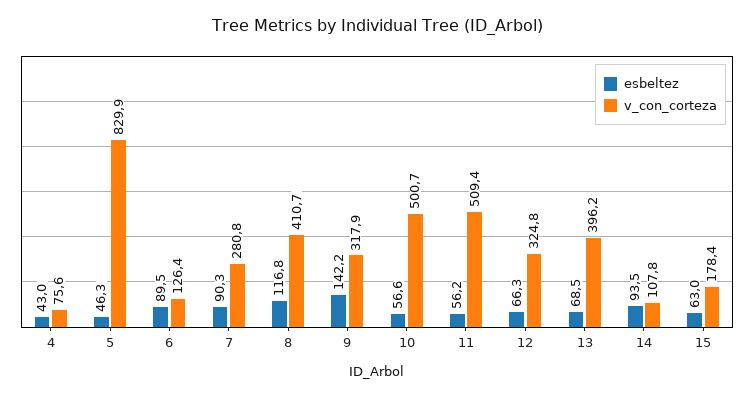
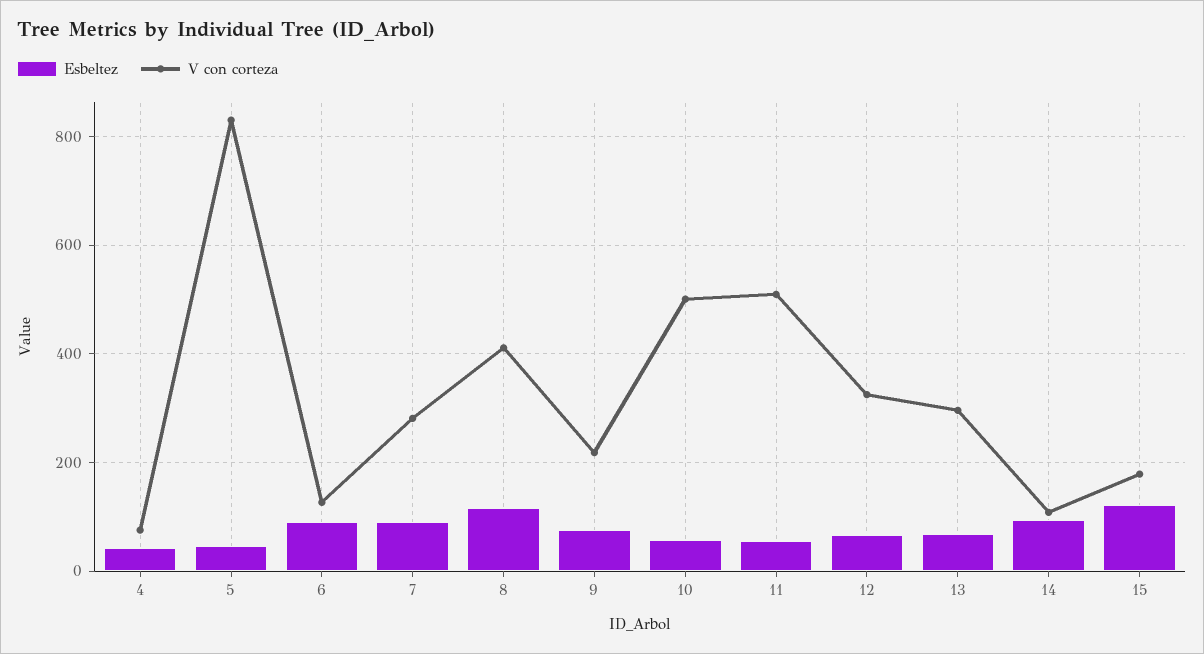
  {
    "esbeltez": {
      "4": 43,
      "5": 46.3,
      "6": 89.5,
      "7": 90.3,
      "8": 116.8,
-     "9": 142.2,
+     "9": 80,
      "10": 56.6,
      "11": 56.2,
      "12": 66.3,
      "13": 68.5,
      "14": 93.5,
-     "15": 63
+     "15": 120
    },
    "v_con_corteza": {
      "4": 75.6,
      "5": 829.9,
      "6": 126.4,
      "7": 280.8,
      "8": 410.7,
-     "9": 317.9,
+     "9": 220,
      "10": 500.7,
      "11": 509.4,
      "12": 324.8,
-     "13": 396.2,
+     "13": 300,
      "14": 107.8,
      "15": 178.4
    }
  }

